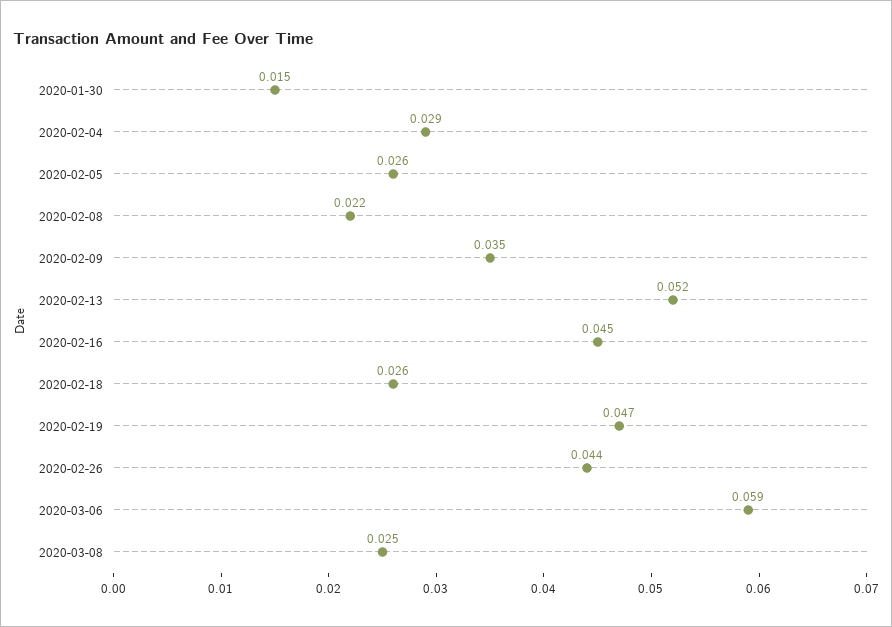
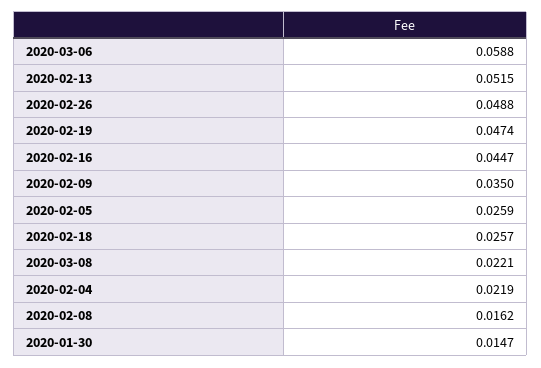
  {
    "2020-01-30": 0.0147,
-   "2020-02-04": 0.029,
+   "2020-02-04": 0.0219,
    "2020-02-05": 0.0259,
-   "2020-02-08": 0.022,
+   "2020-02-08": 0.0162,
    "2020-02-09": 0.035,
    "2020-02-13": 0.0515,
    "2020-02-16": 0.0447,
    "2020-02-18": 0.0257,
    "2020-02-19": 0.0474,
-   "2020-02-26": 0.044,
+   "2020-02-26": 0.0488,
    "2020-03-06": 0.0588,
-   "2020-03-08": 0.025
+   "2020-03-08": 0.0221
  }

